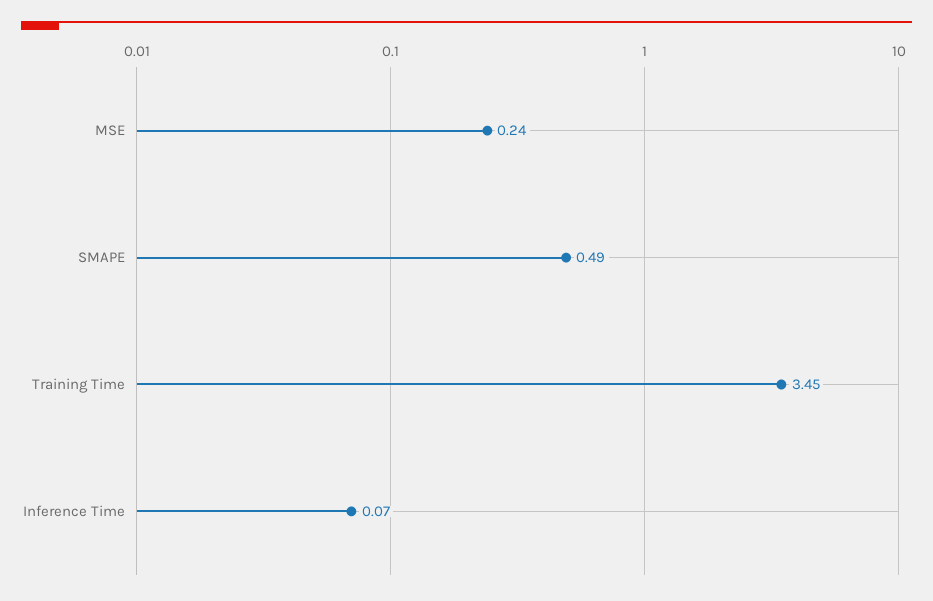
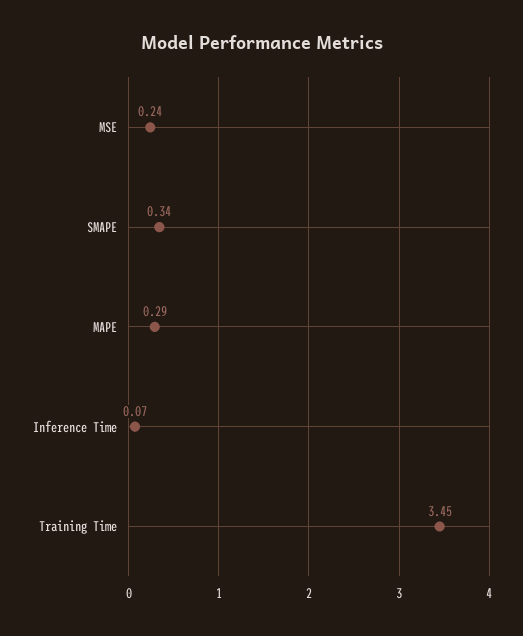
  {
    "MSE": 0.24,
-   "SMAPE": 0.49,
+   "SMAPE": 0.34,
    "Training Time": 3.45,
-   "Inference Time": 0.07
+   "Inference Time": 0.07,
+   "MAPE": 0.29
  }

